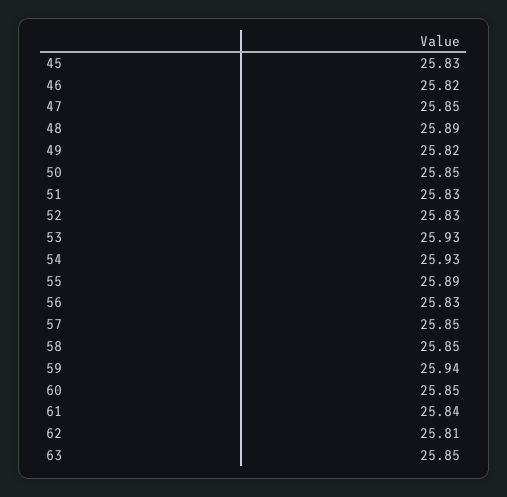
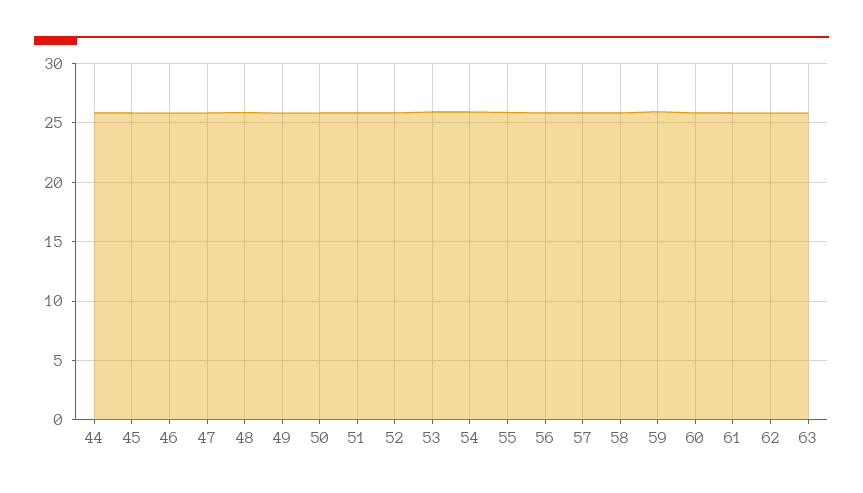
  {
    "45": 25.83,
    "46": 25.82,
    "47": 25.85,
    "48": 25.89,
    "49": 25.82,
    "50": 25.85,
    "51": 25.83,
    "52": 25.83,
    "53": 25.93,
    "54": 25.93,
    "55": 25.89,
    "56": 25.83,
    "57": 25.85,
    "58": 25.85,
    "59": 25.94,
    "60": 25.85,
    "61": 25.84,
    "62": 25.81,
-   "63": 25.85
+   "63": 25.85,
+   "44": 26
  }

